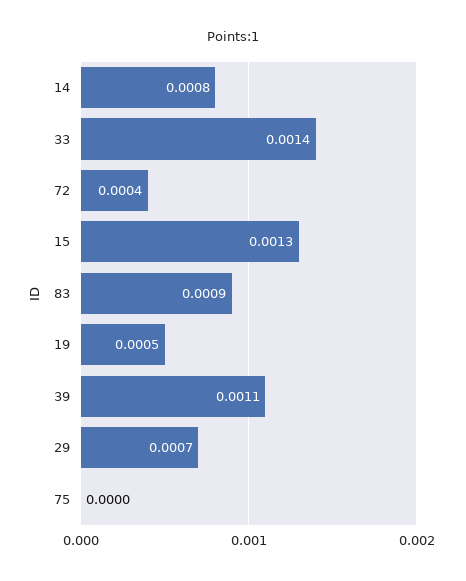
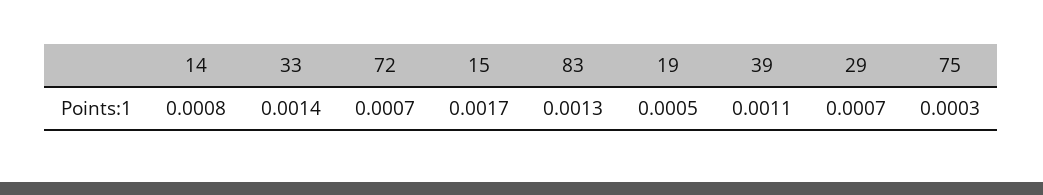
  {
    "14": 0.0008,
    "33": 0.0014,
-   "72": 0.0004,
+   "72": 0.0007,
-   "15": 0.0013,
+   "15": 0.0017,
-   "83": 0.0009,
+   "83": 0.0013,
    "19": 0.0005,
    "39": 0.0011,
    "29": 0.0007,
-   "75": 0
+   "75": 0.0003
  }

